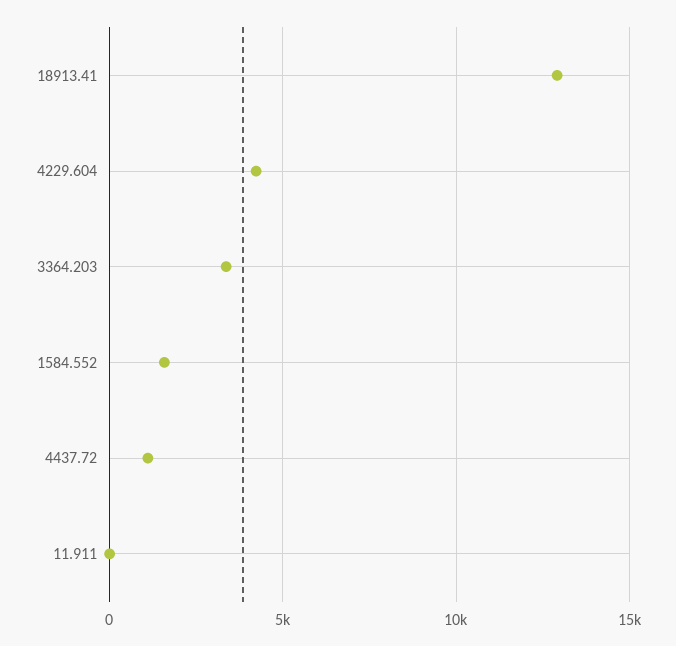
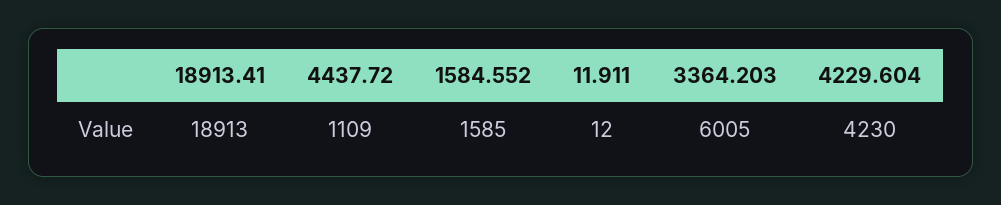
  {
-   "18913.41": 13000,
+   "18913.41": 18913,
    "4229.604": 4230,
-   "3364.203": 3500,
+   "3364.203": 6005,
    "1584.552": 1585,
    "4437.72": 1109,
    "11.911": 12
  }

